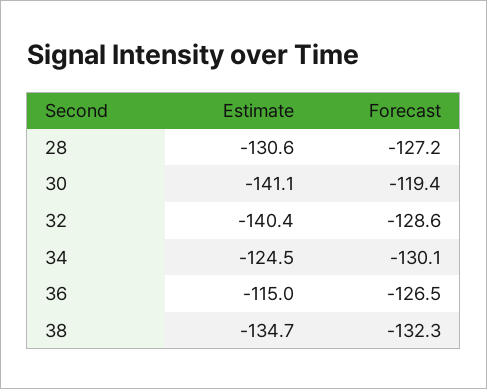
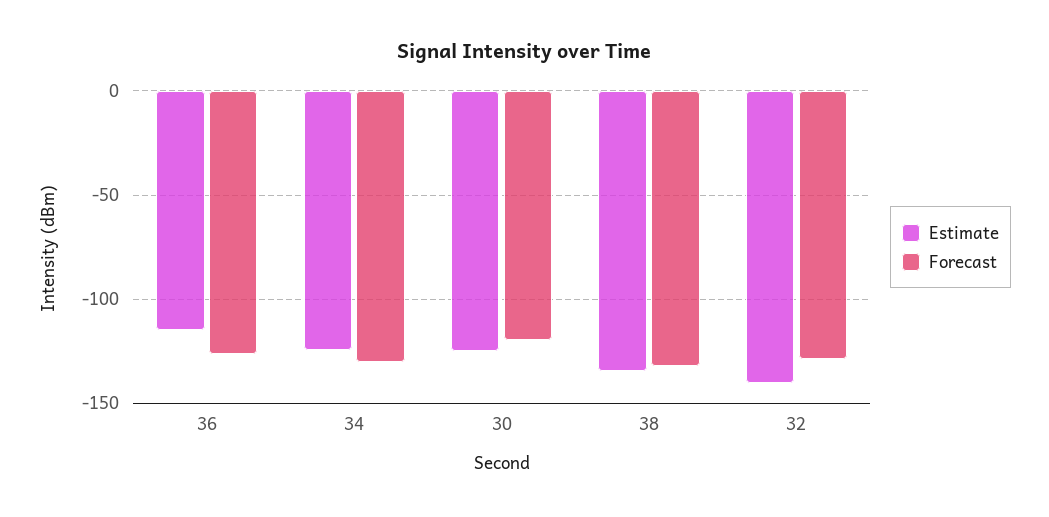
  {
    "Estimate": {
-     "28": -130.6,
-     "30": -141.1,
+     "30": -125,
      "32": -140.4,
      "34": -124.5,
      "36": -115,
      "38": -134.7
    },
    "Forecast": {
-     "28": -127.2,
      "30": -119.4,
      "32": -128.6,
      "34": -130.1,
      "36": -126.5,
      "38": -132.3
    }
  }

